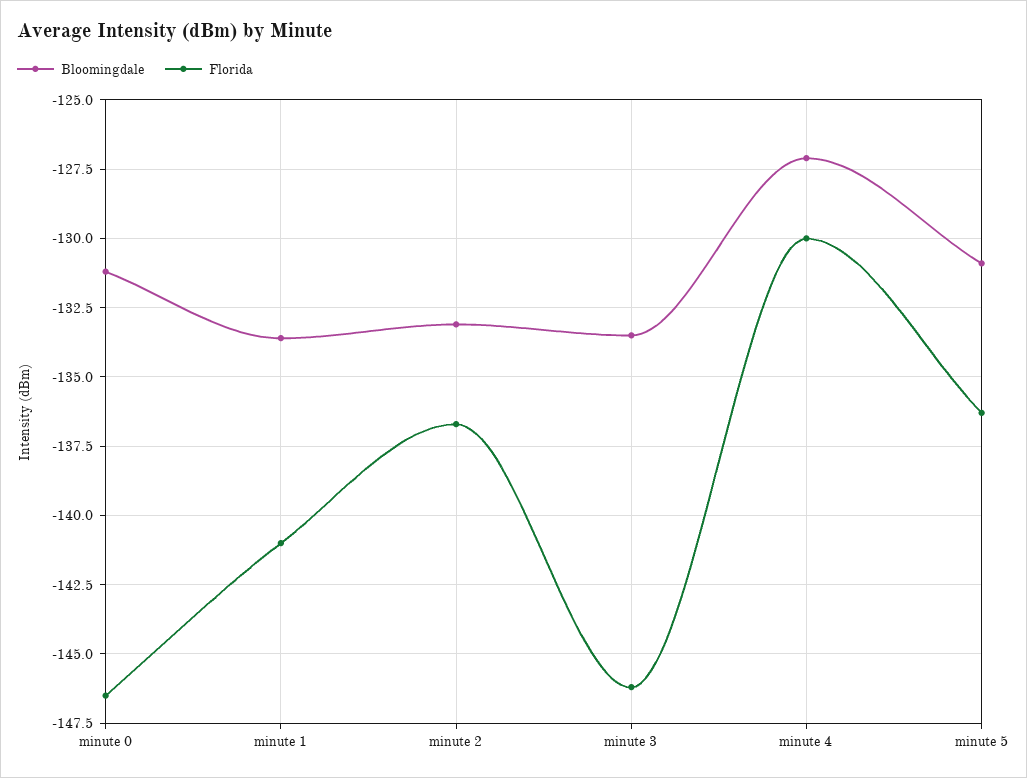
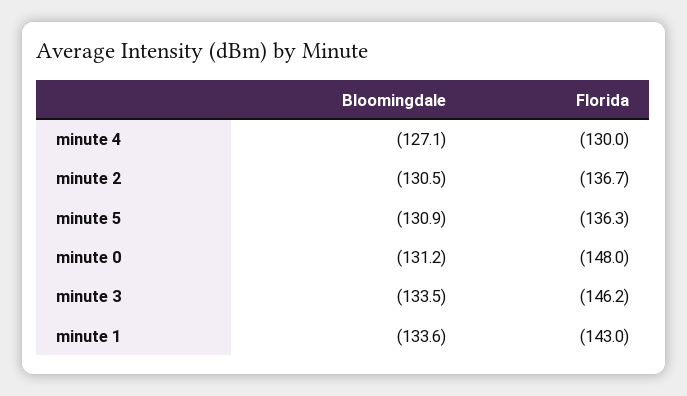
  {
    "Bloomingdale": {
      "minute 0": -131.2,
      "minute 1": -133.6,
-     "minute 2": -133,
+     "minute 2": -130.5,
      "minute 3": -133.5,
      "minute 4": -127.1,
      "minute 5": -130.9
    },
    "Florida": {
-     "minute 0": -146.5,
+     "minute 0": -148,
-     "minute 1": -141,
+     "minute 1": -143,
      "minute 2": -136.7,
      "minute 3": -146.2,
      "minute 4": -130,
      "minute 5": -136.3
    }
  }

